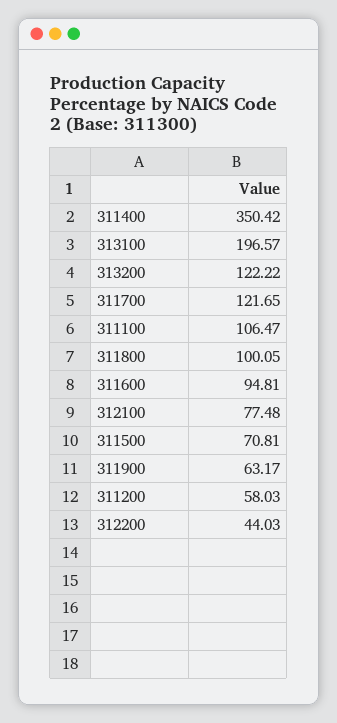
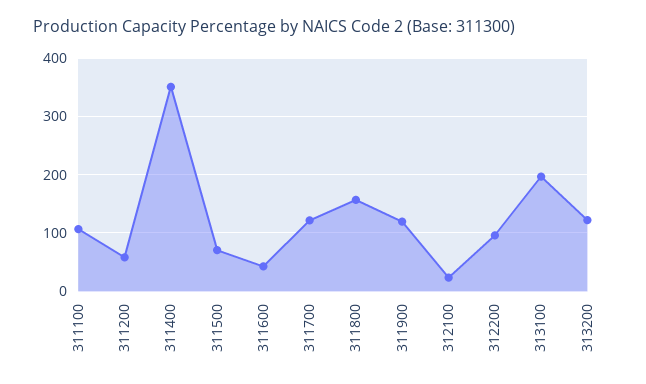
  {
    "311400": 350.42,
    "313100": 196.57,
    "313200": 122.22,
    "311700": 121.65,
    "311100": 106.47,
-   "311800": 100.05,
+   "311800": 160,
-   "311600": 94.81,
+   "311600": 40,
-   "312100": 77.48,
+   "312100": 20,
    "311500": 70.81,
-   "311900": 63.17,
+   "311900": 120,
    "311200": 58.03,
-   "312200": 44.03
+   "312200": 100
  }

